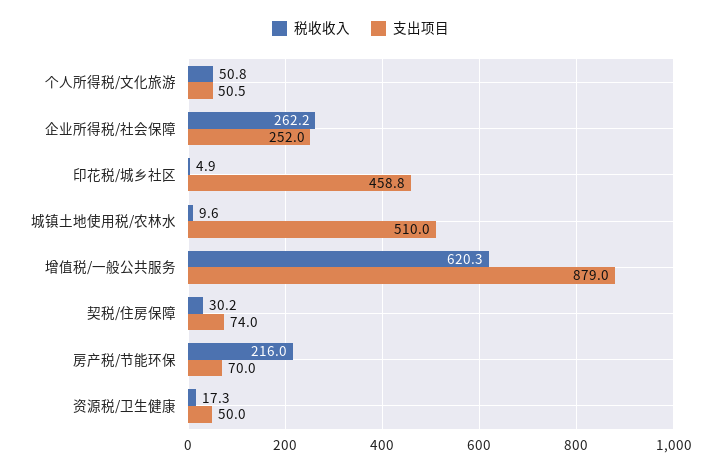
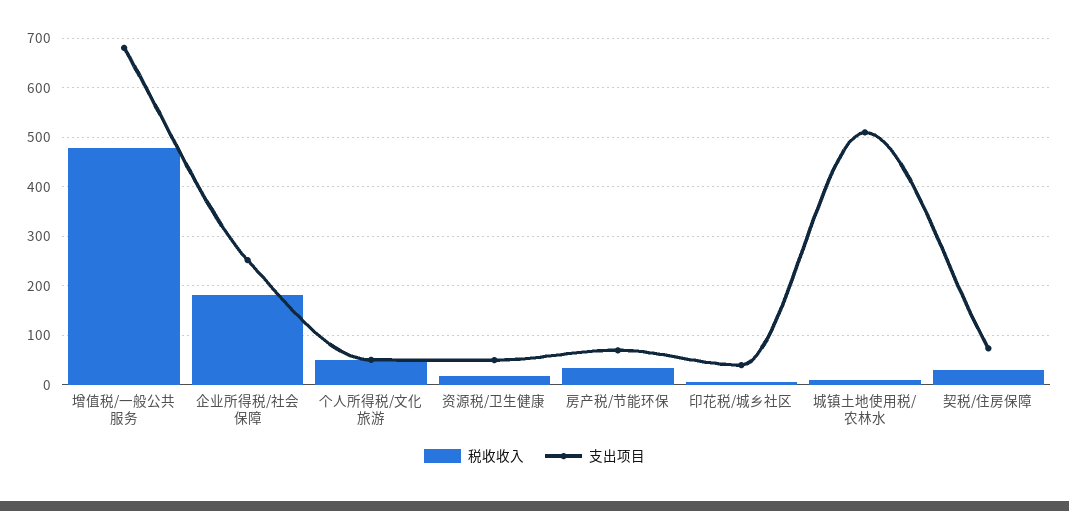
  {
    "税收收入": {
      "个人所得税/文化旅游": 50.8,
-     "企业所得税/社会保障": 262.2,
+     "企业所得税/社会保障": 180,
      "印花税/城乡社区": 4.9,
      "城镇土地使用税/农林水": 9.6,
-     "增值税/一般公共服务": 620.3,
+     "增值税/一般公共服务": 480,
      "契税/住房保障": 30.2,
-     "房产税/节能环保": 216,
+     "房产税/节能环保": 40,
      "资源税/卫生健康": 17.3
    },
    "支出项目": {
      "个人所得税/文化旅游": 50.5,
      "企业所得税/社会保障": 252,
-     "印花税/城乡社区": 458.8,
+     "印花税/城乡社区": 40,
      "城镇土地使用税/农林水": 510,
-     "增值税/一般公共服务": 879,
+     "增值税/一般公共服务": 680,
      "契税/住房保障": 74,
      "房产税/节能环保": 70,
      "资源税/卫生健康": 50
    }
  }

